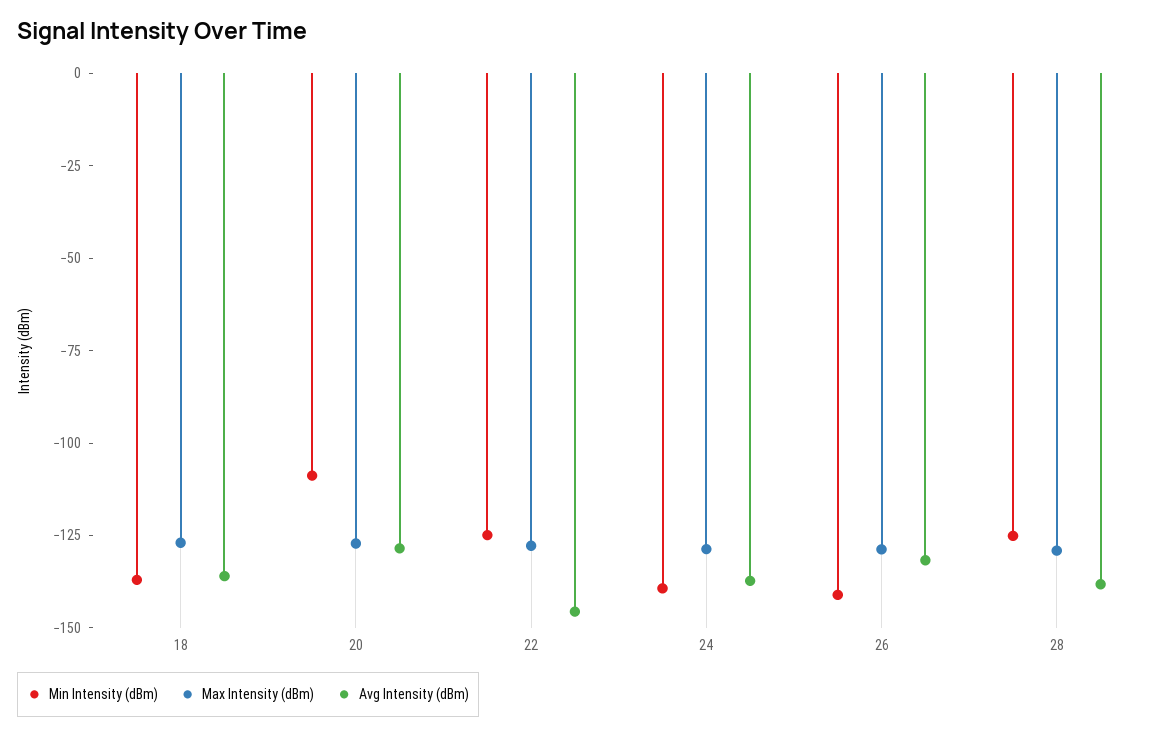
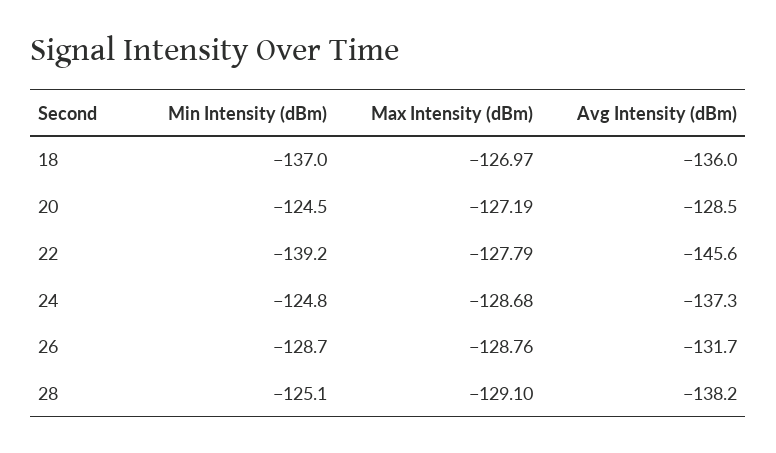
  {
    "Min Intensity (dBm)": {
      "18": -137,
-     "20": -110,
+     "20": -124.5,
-     "22": -125,
+     "22": -139.2,
-     "24": -140,
+     "24": -124.8,
-     "26": -140,
+     "26": -128.7,
      "28": -125.1
    },
    "Max Intensity (dBm)": {
      "18": -126.97,
      "20": -127.19,
      "22": -127.79,
      "24": -128.68,
      "26": -128.76,
      "28": -129.1
    },
    "Avg Intensity (dBm)": {
      "18": -136,
      "20": -128.5,
      "22": -145.6,
      "24": -137.3,
      "26": -131.7,
      "28": -138.2
    }
  }

